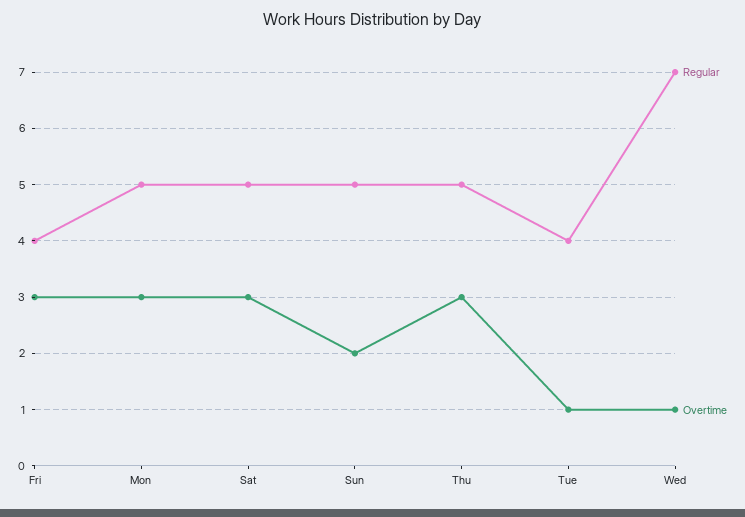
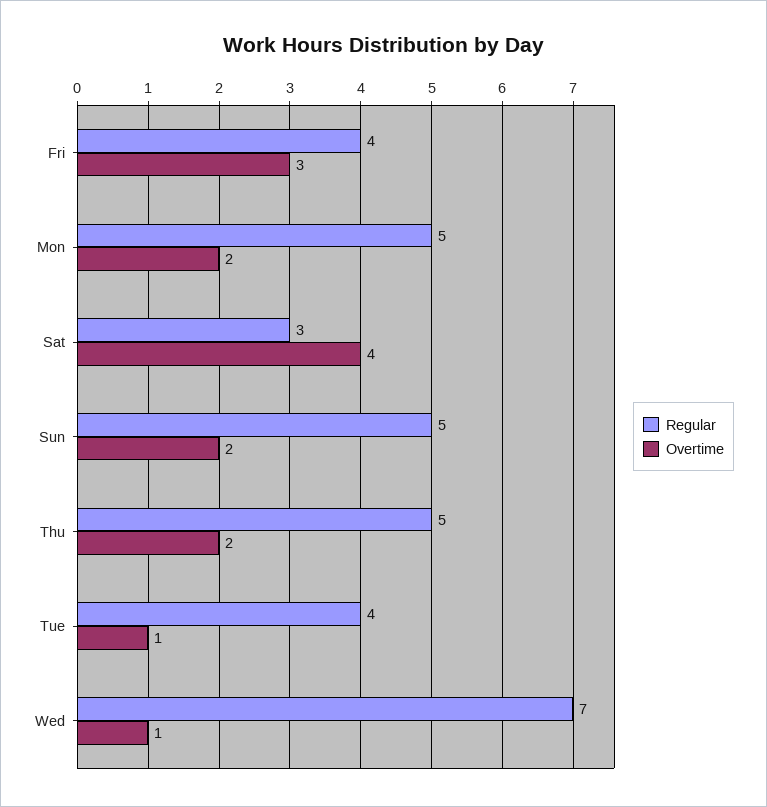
  {
    "Regular": {
      "Fri": 4,
      "Mon": 5,
-     "Sat": 5,
+     "Sat": 3,
      "Sun": 5,
      "Thu": 5,
      "Tue": 4,
      "Wed": 7
    },
    "Overtime": {
      "Fri": 3,
-     "Mon": 3,
+     "Mon": 2,
-     "Sat": 3,
+     "Sat": 4,
      "Sun": 2,
-     "Thu": 3,
+     "Thu": 2,
      "Tue": 1,
      "Wed": 1
    }
  }

